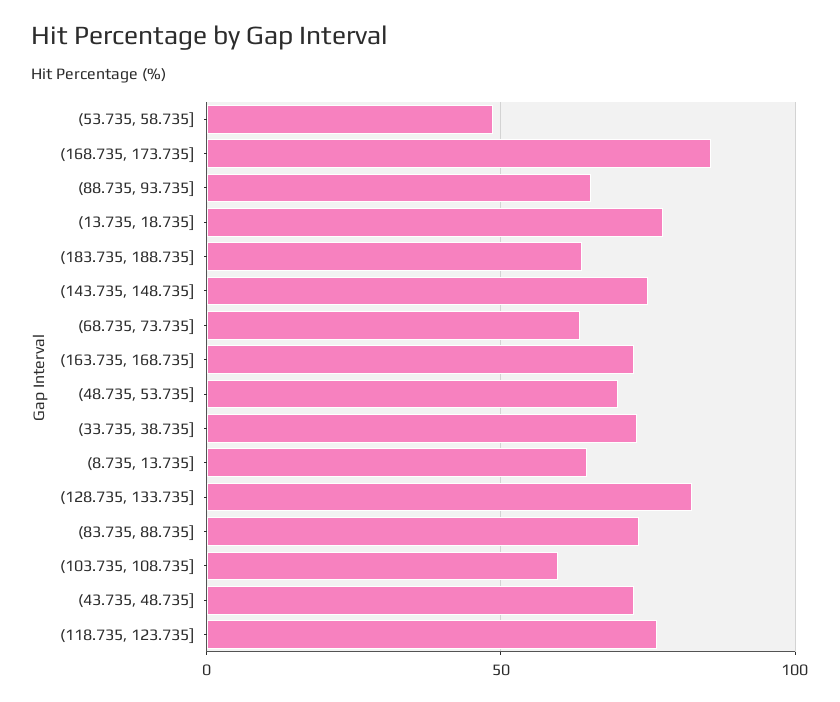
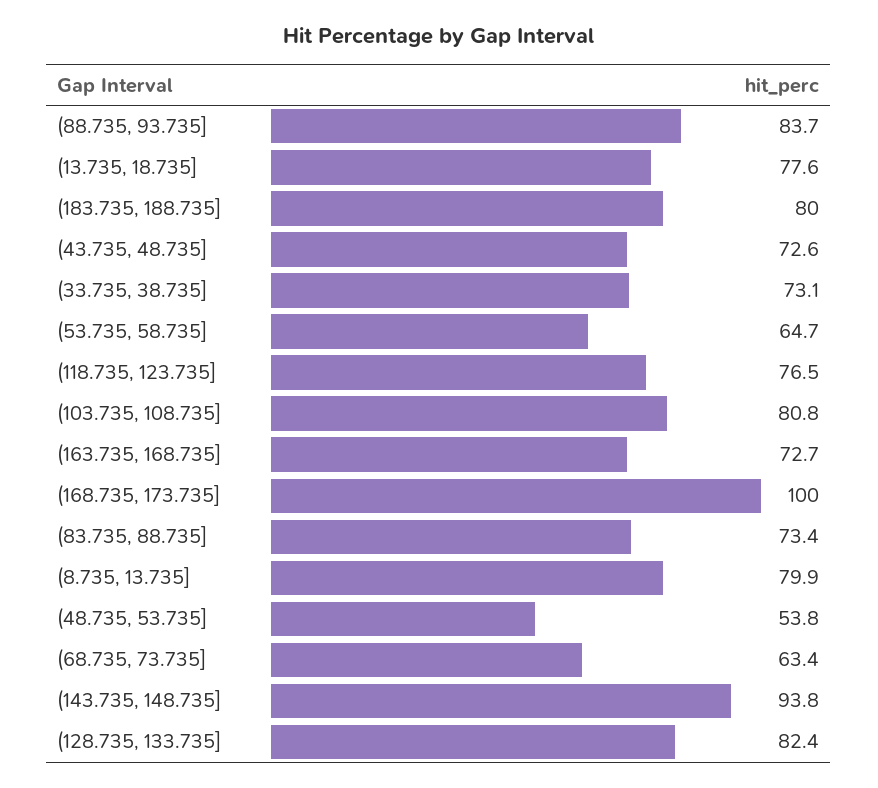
  {
-   "(53.735, 58.735]": 50,
+   "(53.735, 58.735]": 64.7,
-   "(168.735, 173.735]": 85,
+   "(168.735, 173.735]": 100,
-   "(88.735, 93.735]": 65,
+   "(88.735, 93.735]": 83.7,
    "(13.735, 18.735]": 77.6,
-   "(183.735, 188.735]": 65,
+   "(183.735, 188.735]": 80,
-   "(143.735, 148.735]": 75,
+   "(143.735, 148.735]": 93.8,
    "(68.735, 73.735]": 63.4,
    "(163.735, 168.735]": 72.7,
-   "(48.735, 53.735]": 70,
+   "(48.735, 53.735]": 53.8,
    "(33.735, 38.735]": 73.1,
-   "(8.735, 13.735]": 65,
+   "(8.735, 13.735]": 79.9,
    "(128.735, 133.735]": 82.4,
    "(83.735, 88.735]": 73.4,
-   "(103.735, 108.735]": 60,
+   "(103.735, 108.735]": 80.8,
    "(43.735, 48.735]": 72.6,
    "(118.735, 123.735]": 76.5
  }

